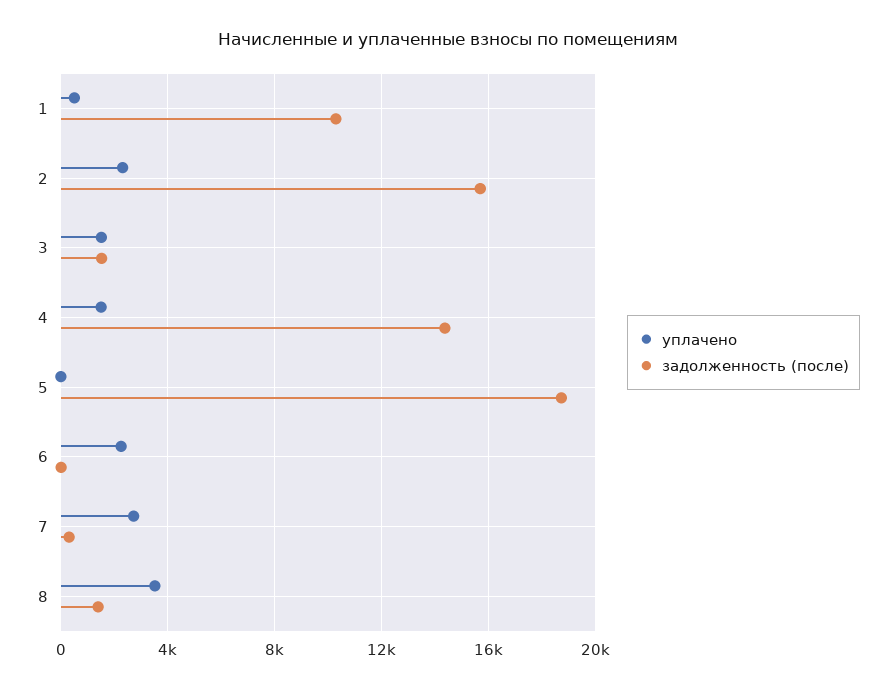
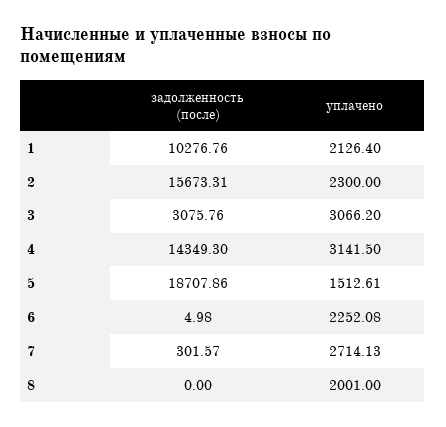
  {
    "уплачено": {
-     "1": 500,
+     "1": 2126.4,
      "2": 2300,
-     "3": 1500,
+     "3": 3066.2,
-     "4": 1500,
+     "4": 3141.5,
-     "5": 0,
+     "5": 1512.61,
      "6": 2252.08,
      "7": 2714.13,
-     "8": 3500
+     "8": 2001
    },
    "задолженность (после)": {
      "1": 10276.76,
      "2": 15673.31,
-     "3": 1500,
+     "3": 3075.76,
      "4": 14349.3,
      "5": 18707.86,
      "6": 4.98,
      "7": 301.57,
-     "8": 1500
+     "8": 0
    }
  }

